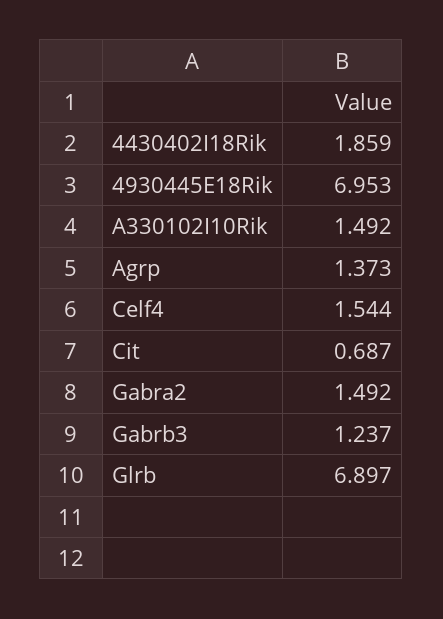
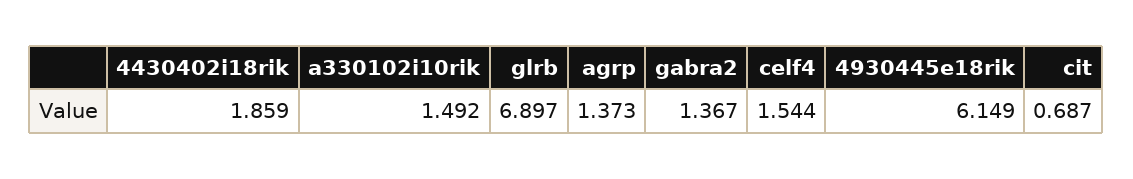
  {
    "4430402I18Rik": 1.859,
-   "4930445E18Rik": 6.953,
+   "4930445E18Rik": 6.149,
    "A330102I10Rik": 1.492,
    "Agrp": 1.373,
    "Celf4": 1.544,
    "Cit": 0.687,
-   "Gabra2": 1.492,
+   "Gabra2": 1.367,
-   "Gabrb3": 1.237,
    "Glrb": 6.897
  }

